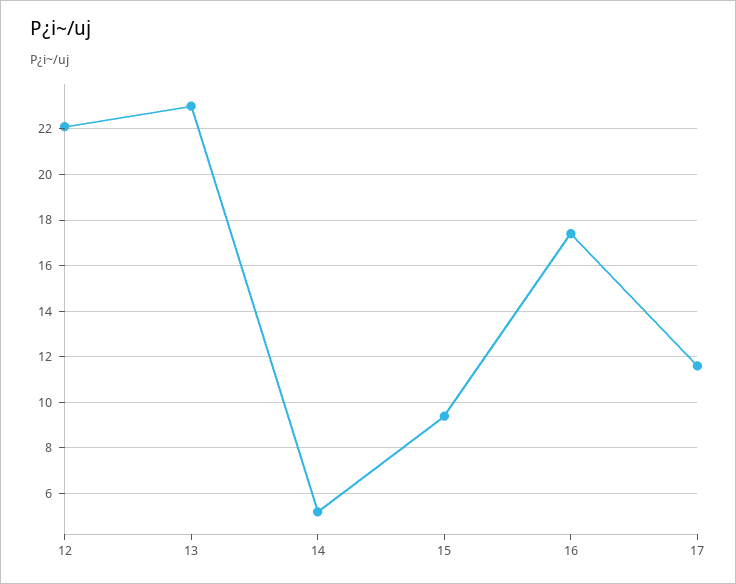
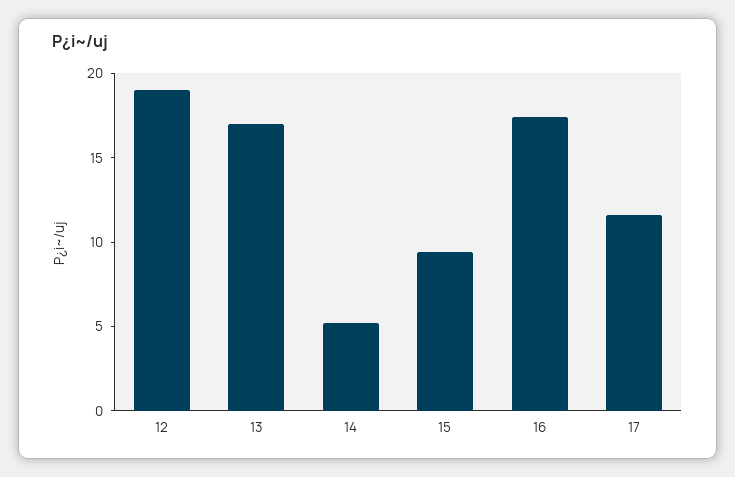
  {
-   "12": 22,
+   "12": 19,
-   "13": 23,
+   "13": 17,
    "14": 5,
    "15": 9.5,
    "16": 17.5,
    "17": 11.5
  }

